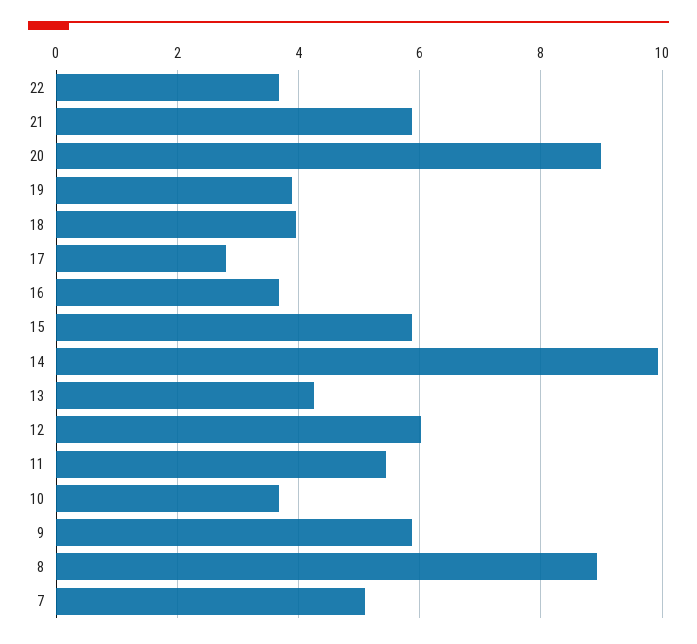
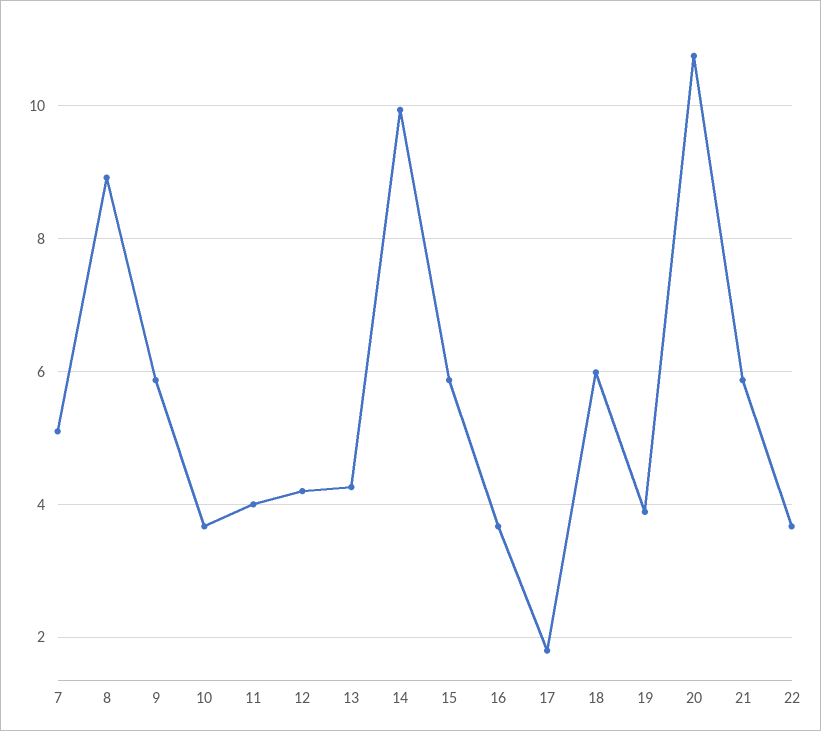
  {
    "22": 3.6,
    "21": 5.8,
-   "20": 9,
+   "20": 10.8,
    "19": 3.8,
-   "18": 4,
+   "18": 6,
-   "17": 2.8,
+   "17": 1.8,
    "16": 3.6,
    "15": 5.8,
    "14": 10,
    "13": 4.2,
-   "12": 6,
+   "12": 4.2,
-   "11": 5.4,
+   "11": 4,
    "10": 3.6,
    "9": 5.8,
    "8": 9,
    "7": 5.2
  }

